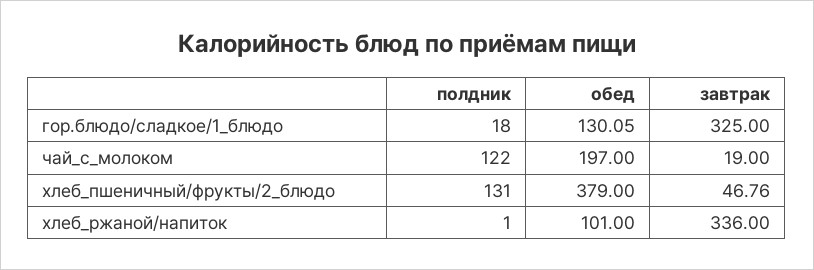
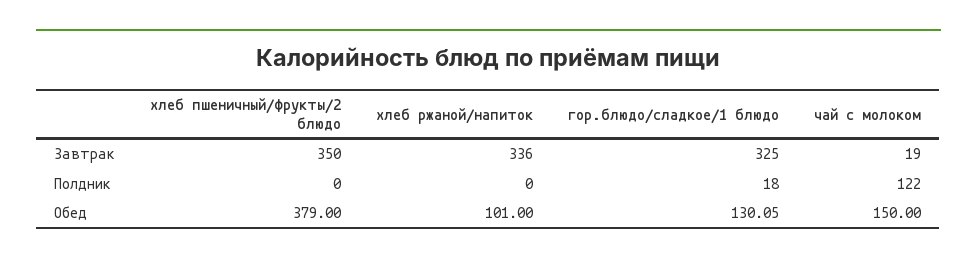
  {
    "полдник": {
      "гор.блюдо/сладкое/1_блюдо": 18,
      "чай_с_молоком": 122,
-     "хлеб_пшеничный/фрукты/2_блюдо": 131,
+     "хлеб_пшеничный/фрукты/2_блюдо": 0,
-     "хлеб_ржаной/напиток": 1
+     "хлеб_ржаной/напиток": 0
    },
    "обед": {
      "гор.блюдо/сладкое/1_блюдо": 130.05,
-     "чай_с_молоком": 197,
+     "чай_с_молоком": 150,
      "хлеб_пшеничный/фрукты/2_блюдо": 379,
      "хлеб_ржаной/напиток": 101
    },
    "завтрак": {
      "гор.блюдо/сладкое/1_блюдо": 325,
      "чай_с_молоком": 19,
-     "хлеб_пшеничный/фрукты/2_блюдо": 46.76,
+     "хлеб_пшеничный/фрукты/2_блюдо": 350,
      "хлеб_ржаной/напиток": 336
    }
  }

